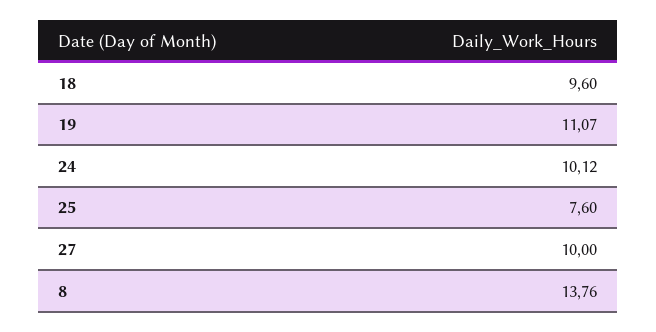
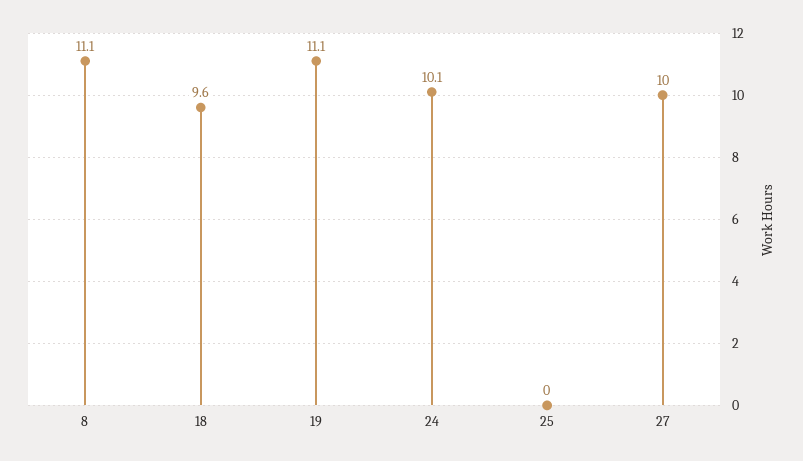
  {
    "18": 9.6,
    "19": 11.07,
    "24": 10.12,
-   "25": 7.6,
+   "25": 0,
    "27": 10,
-   "8": 13.76
+   "8": 11.1
  }

